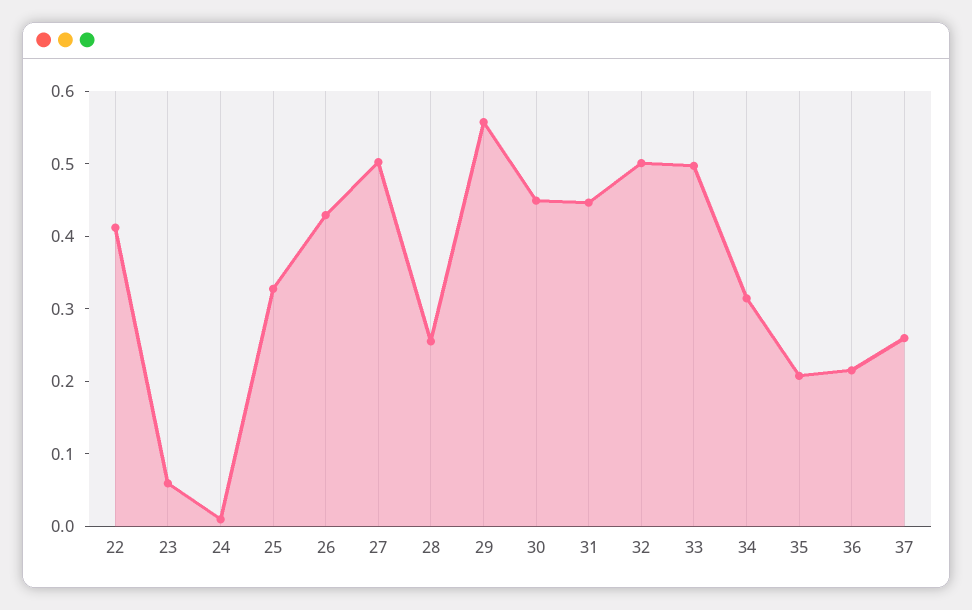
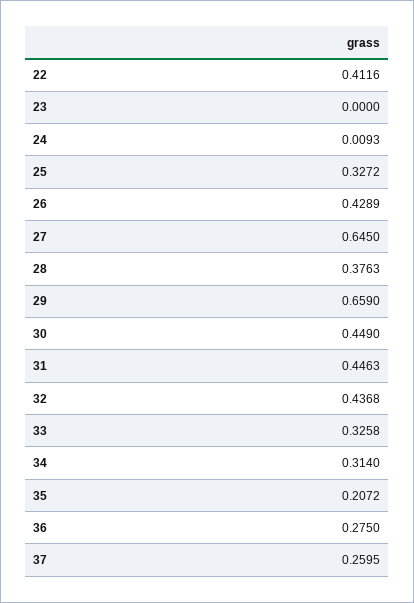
  {
    "22": 0.4116,
-   "23": 0.06,
+   "23": 0,
    "24": 0.0093,
    "25": 0.3272,
    "26": 0.4289,
-   "27": 0.5,
+   "27": 0.645,
-   "28": 0.26,
+   "28": 0.3763,
-   "29": 0.56,
+   "29": 0.659,
    "30": 0.449,
    "31": 0.4463,
-   "32": 0.5,
+   "32": 0.4368,
-   "33": 0.5,
+   "33": 0.3258,
    "34": 0.314,
    "35": 0.2072,
-   "36": 0.22,
+   "36": 0.275,
    "37": 0.2595
  }

